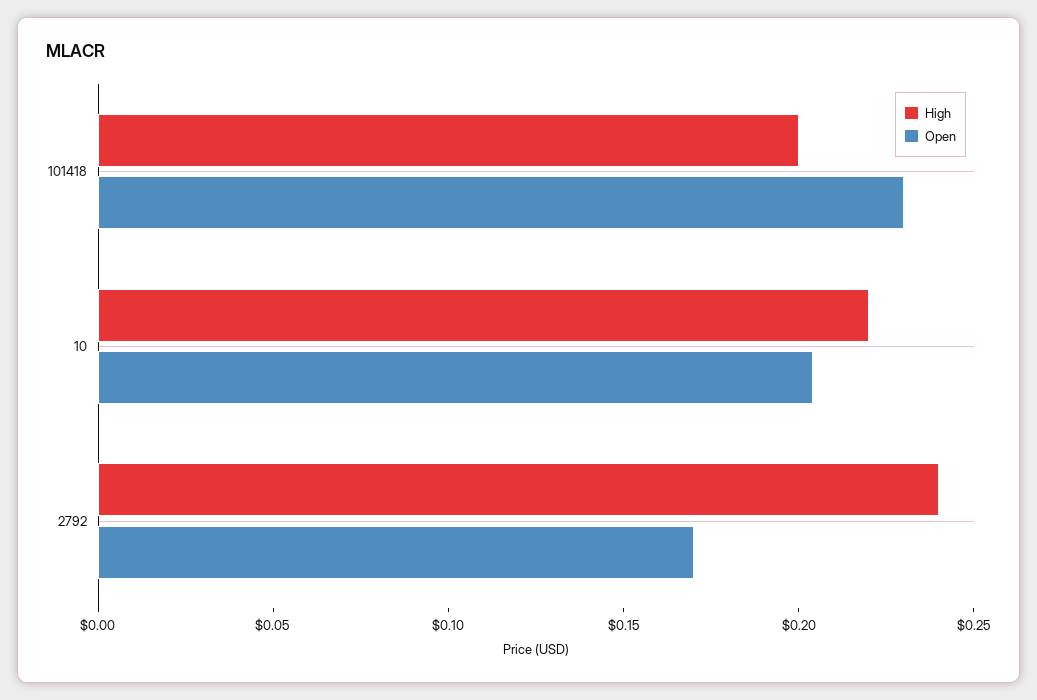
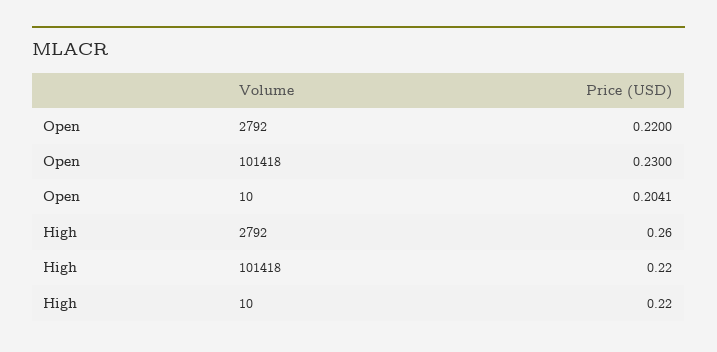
  {
    "High": {
-     "101418": 0.2,
+     "101418": 0.22,
      "10": 0.22,
-     "2792": 0.24
+     "2792": 0.26
    },
    "Open": {
      "101418": 0.23,
      "10": 0.2041,
-     "2792": 0.17
+     "2792": 0.22
    }
  }

